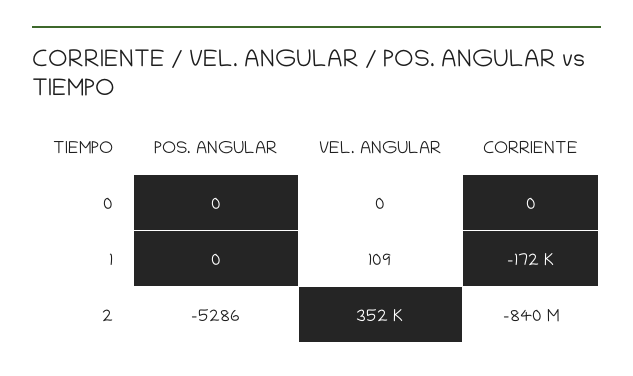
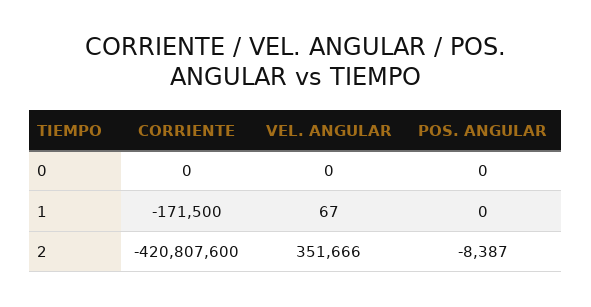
  {
    "POS. ANGULAR": {
      "0": 0,
      "1": 0,
-     "2": -5286
+     "2": -8387
    },
    "VEL. ANGULAR": {
      "0": 0,
-     "1": 109,
+     "1": 67,
      "2": 351666
    },
    "CORRIENTE": {
      "0": 0,
      "1": -171500,
-     "2": -840000000
+     "2": -420807600
    }
  }

